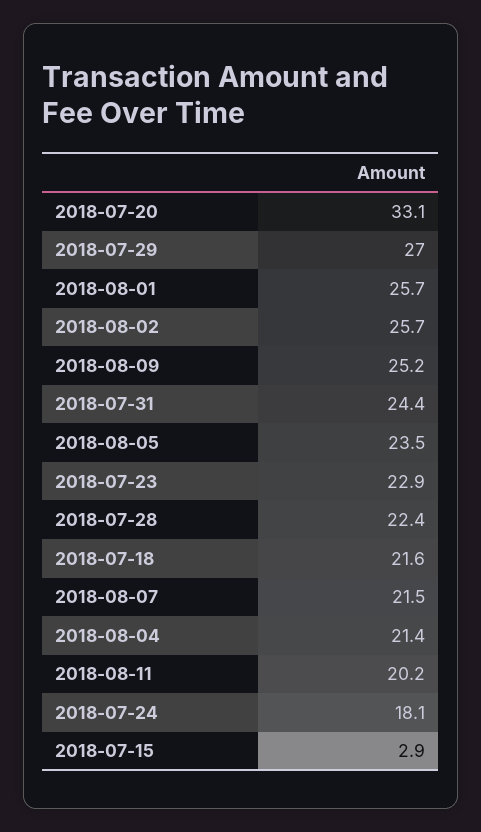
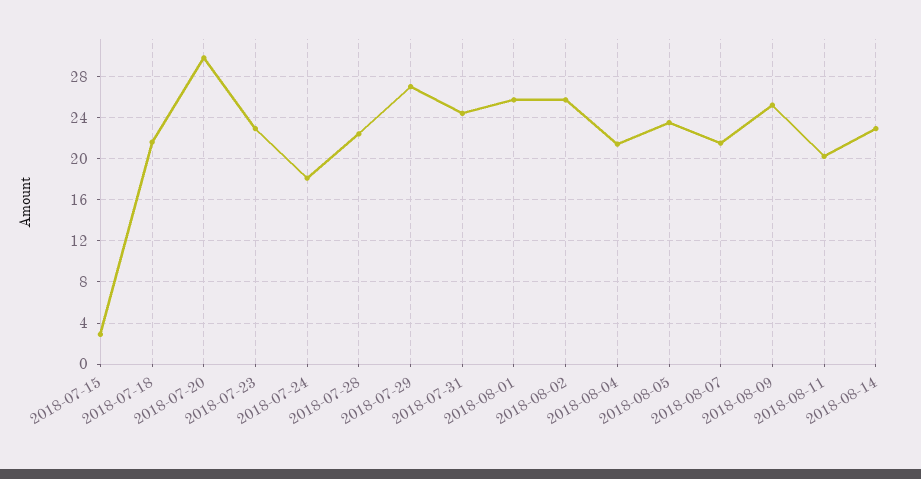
  {
-   "2018-07-20": 33.1,
+   "2018-07-20": 30,
    "2018-07-29": 27,
    "2018-08-01": 25.7,
    "2018-08-02": 25.7,
    "2018-08-09": 25.2,
    "2018-07-31": 24.4,
    "2018-08-05": 23.5,
    "2018-07-23": 22.9,
    "2018-07-28": 22.4,
    "2018-07-18": 21.6,
    "2018-08-07": 21.5,
    "2018-08-04": 21.4,
    "2018-08-11": 20.2,
    "2018-07-24": 18.1,
-   "2018-07-15": 2.9
+   "2018-07-15": 2.9,
+   "2018-08-14": 23
  }

